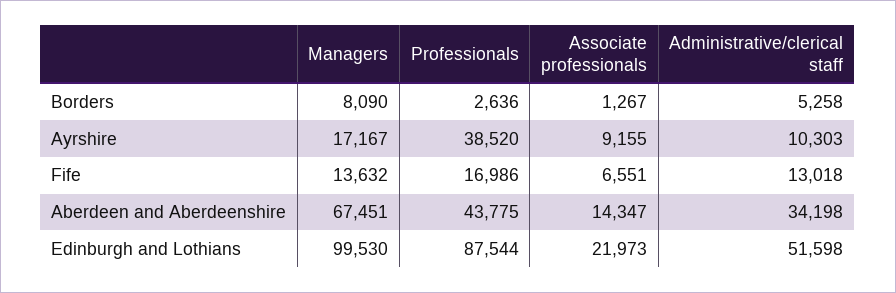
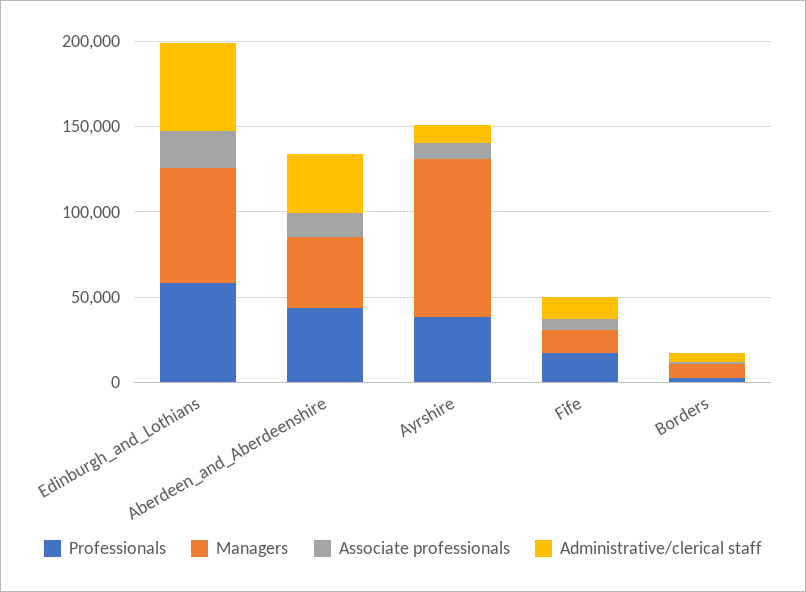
  {
    "Managers": {
      "Borders": 8090,
-     "Ayrshire": 17167,
+     "Ayrshire": 90000,
      "Fife": 13632,
-     "Aberdeen and Aberdeenshire": 67451,
+     "Aberdeen and Aberdeenshire": 40000,
-     "Edinburgh and Lothians": 99530
+     "Edinburgh and Lothians": 70000
    },
    "Professionals": {
      "Borders": 2636,
      "Ayrshire": 38520,
      "Fife": 16986,
      "Aberdeen and Aberdeenshire": 43775,
-     "Edinburgh and Lothians": 87544
+     "Edinburgh and Lothians": 60000
    },
    "Associate professionals": {
      "Borders": 1267,
      "Ayrshire": 9155,
      "Fife": 6551,
      "Aberdeen and Aberdeenshire": 14347,
      "Edinburgh and Lothians": 21973
    },
    "Administrative/clerical staff": {
      "Borders": 5258,
      "Ayrshire": 10303,
      "Fife": 13018,
      "Aberdeen and Aberdeenshire": 34198,
      "Edinburgh and Lothians": 51598
    }
  }

